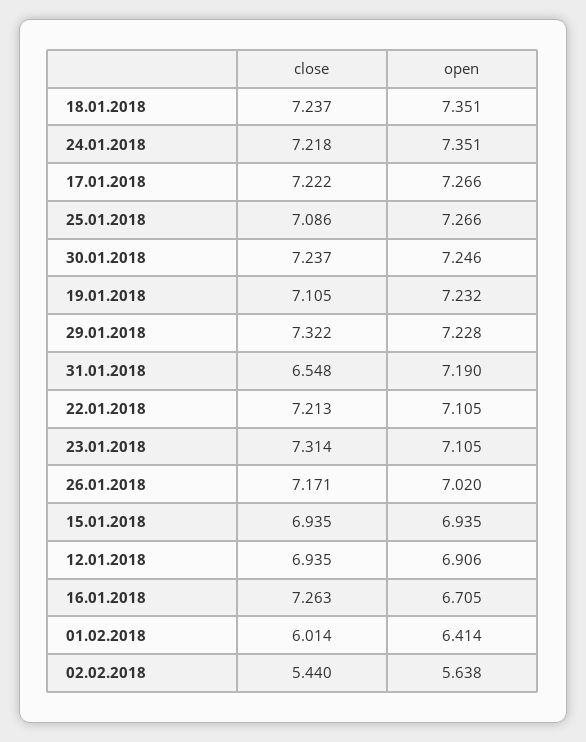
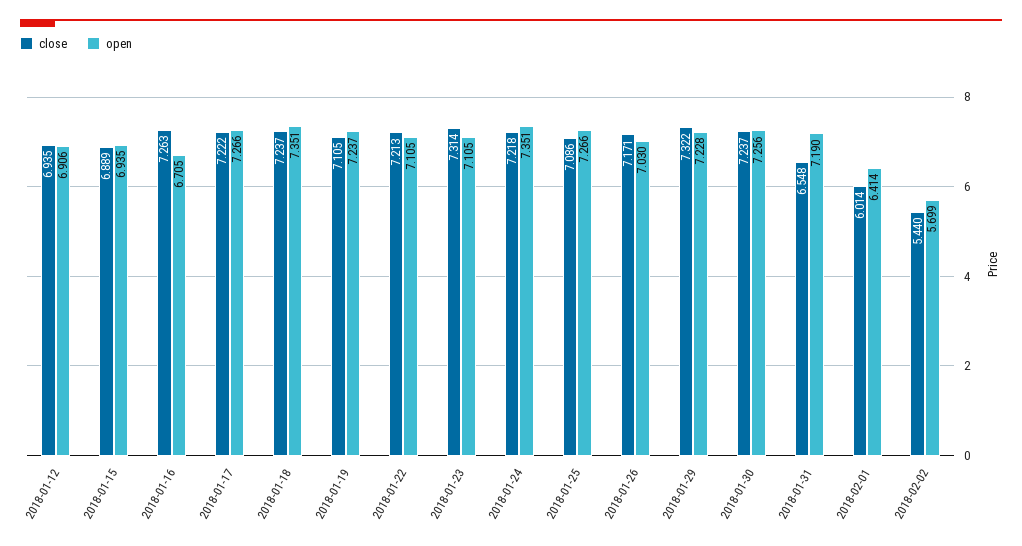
  {
    "close": {
      "18.01.2018": 7.237,
      "24.01.2018": 7.218,
      "17.01.2018": 7.222,
      "25.01.2018": 7.086,
      "30.01.2018": 7.237,
      "19.01.2018": 7.105,
      "29.01.2018": 7.322,
      "31.01.2018": 6.548,
      "22.01.2018": 7.213,
      "23.01.2018": 7.314,
      "26.01.2018": 7.171,
-     "15.01.2018": 6.935,
+     "15.01.2018": 6.889,
      "12.01.2018": 6.935,
      "16.01.2018": 7.263,
      "01.02.2018": 6.014,
      "02.02.2018": 5.44
    },
    "open": {
      "18.01.2018": 7.351,
      "24.01.2018": 7.351,
      "17.01.2018": 7.266,
      "25.01.2018": 7.266,
-     "30.01.2018": 7.246,
+     "30.01.2018": 7.256,
-     "19.01.2018": 7.232,
+     "19.01.2018": 7.237,
      "29.01.2018": 7.228,
      "31.01.2018": 7.19,
      "22.01.2018": 7.105,
      "23.01.2018": 7.105,
-     "26.01.2018": 7.02,
+     "26.01.2018": 7.03,
      "15.01.2018": 6.935,
      "12.01.2018": 6.906,
      "16.01.2018": 6.705,
      "01.02.2018": 6.414,
-     "02.02.2018": 5.638
+     "02.02.2018": 5.699
    }
  }

